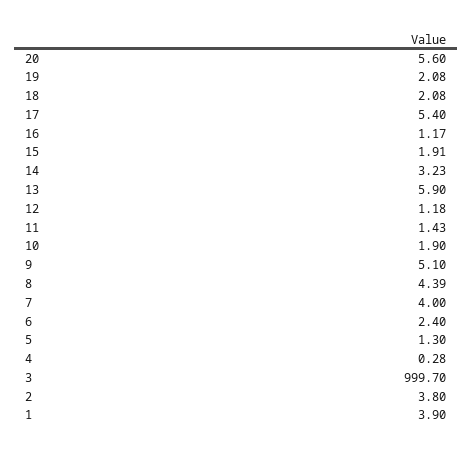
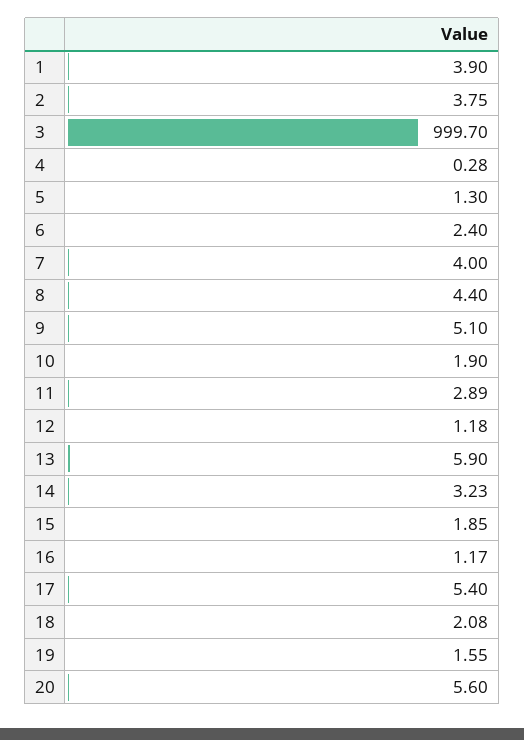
  {
    "20": 5.6,
-   "19": 2.08,
+   "19": 1.55,
    "18": 2.08,
    "17": 5.4,
    "16": 1.17,
-   "15": 1.91,
+   "15": 1.85,
    "14": 3.23,
    "13": 5.9,
    "12": 1.18,
-   "11": 1.43,
+   "11": 2.89,
    "10": 1.9,
    "9": 5.1,
-   "8": 4.39,
+   "8": 4.4,
    "7": 4,
    "6": 2.4,
    "5": 1.3,
    "4": 0.28,
    "3": 999.7,
-   "2": 3.8,
+   "2": 3.75,
    "1": 3.9
  }

